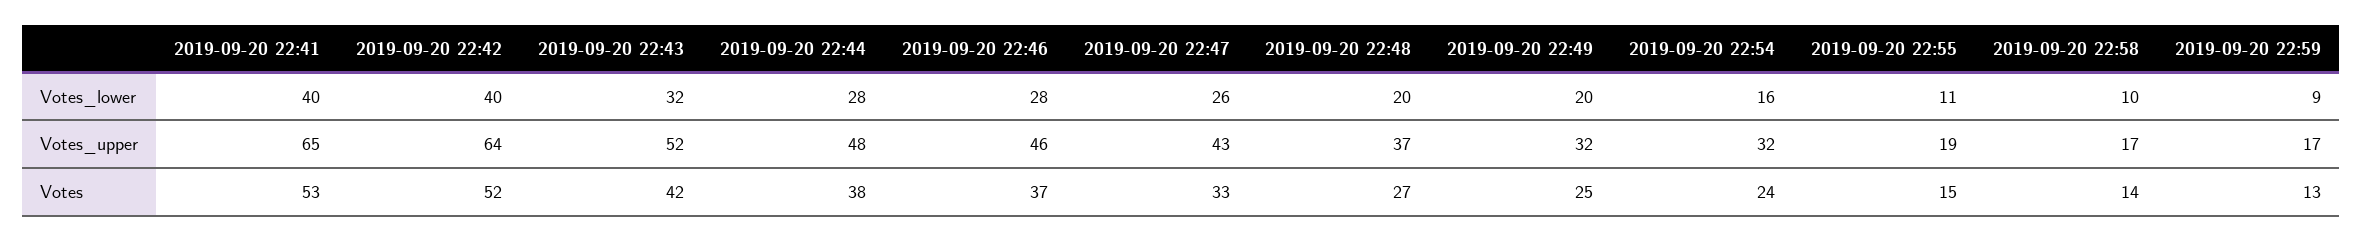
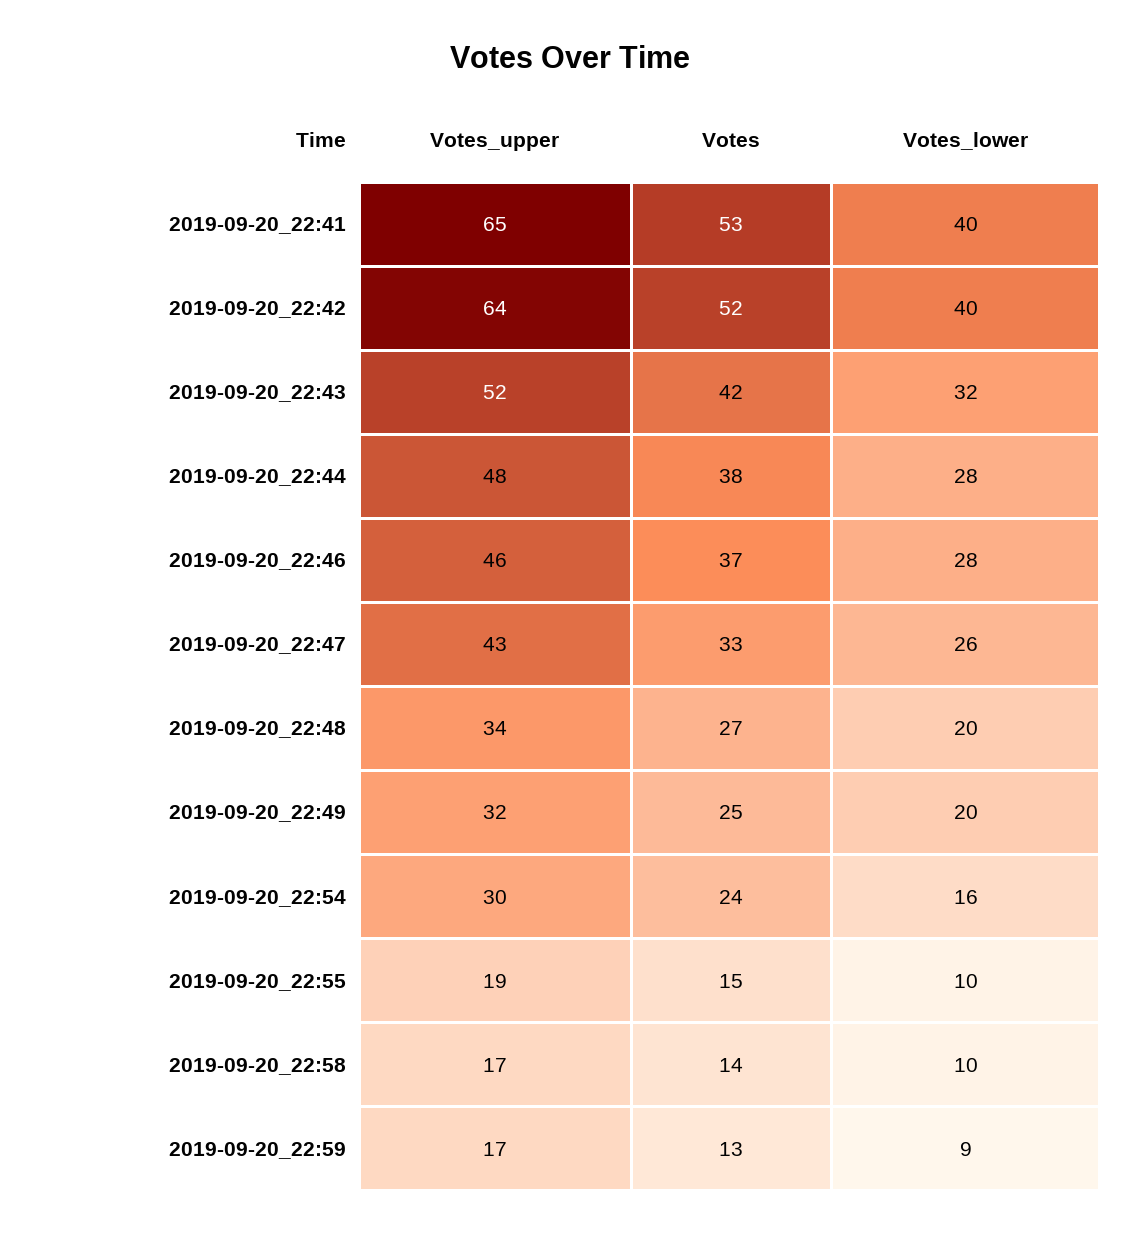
  {
    "2019-09-20 22:41": {
      "Votes_lower": 40,
      "Votes_upper": 65,
      "Votes": 53
    },
    "2019-09-20 22:42": {
      "Votes_lower": 40,
      "Votes_upper": 64,
      "Votes": 52
    },
    "2019-09-20 22:43": {
      "Votes_lower": 32,
      "Votes_upper": 52,
      "Votes": 42
    },
    "2019-09-20 22:44": {
      "Votes_lower": 28,
      "Votes_upper": 48,
      "Votes": 38
    },
    "2019-09-20 22:46": {
      "Votes_lower": 28,
      "Votes_upper": 46,
      "Votes": 37
    },
    "2019-09-20 22:47": {
      "Votes_lower": 26,
      "Votes_upper": 43,
      "Votes": 33
    },
    "2019-09-20 22:48": {
      "Votes_lower": 20,
-     "Votes_upper": 37,
+     "Votes_upper": 34,
      "Votes": 27
    },
    "2019-09-20 22:49": {
      "Votes_lower": 20,
      "Votes_upper": 32,
      "Votes": 25
    },
    "2019-09-20 22:54": {
      "Votes_lower": 16,
-     "Votes_upper": 32,
+     "Votes_upper": 30,
      "Votes": 24
    },
    "2019-09-20 22:55": {
-     "Votes_lower": 11,
+     "Votes_lower": 10,
      "Votes_upper": 19,
      "Votes": 15
    },
    "2019-09-20 22:58": {
      "Votes_lower": 10,
      "Votes_upper": 17,
      "Votes": 14
    },
    "2019-09-20 22:59": {
      "Votes_lower": 9,
      "Votes_upper": 17,
      "Votes": 13
    }
  }

